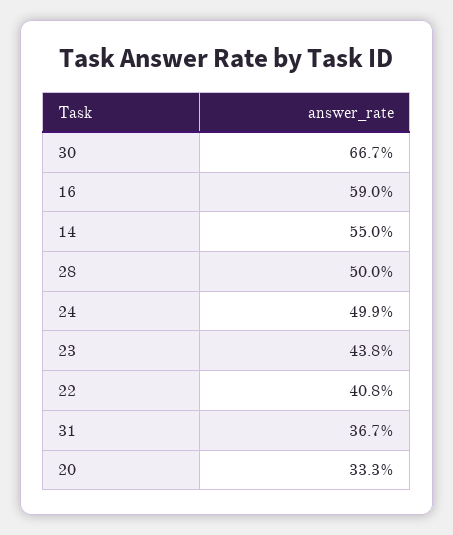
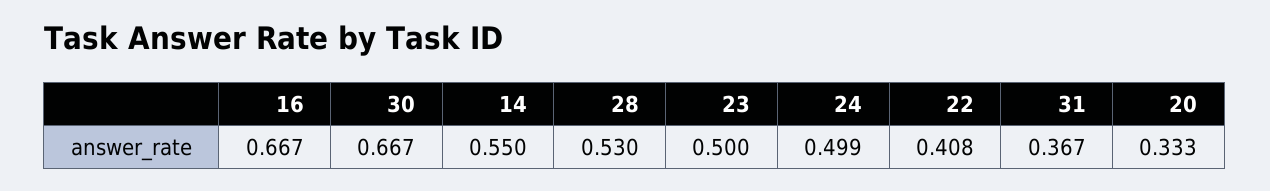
  {
    "30": 0.667,
-   "16": 0.59,
+   "16": 0.667,
    "14": 0.55,
-   "28": 0.5,
+   "28": 0.53,
    "24": 0.499,
-   "23": 0.438,
+   "23": 0.5,
    "22": 0.408,
    "31": 0.367,
    "20": 0.333
  }

